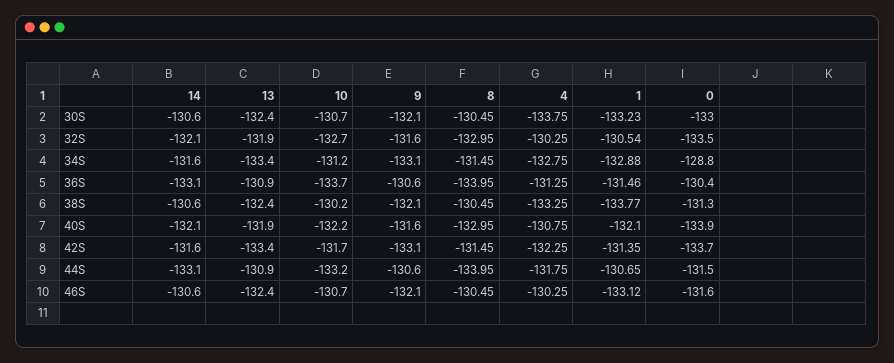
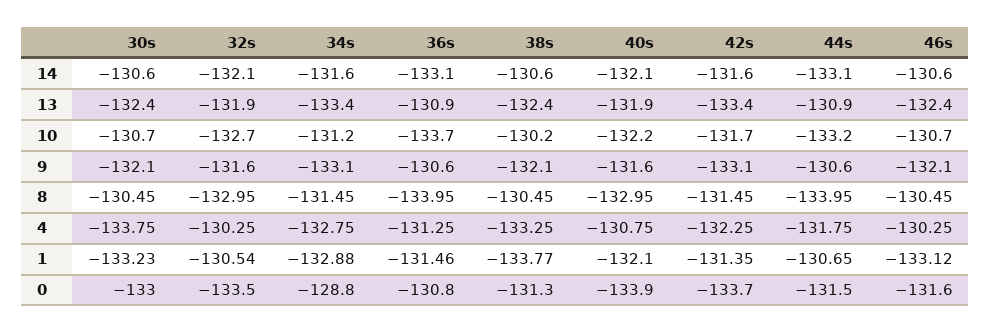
  {
    "14": {
      "30S": -130.6,
      "32S": -132.1,
      "34S": -131.6,
      "36S": -133.1,
      "38S": -130.6,
      "40S": -132.1,
      "42S": -131.6,
      "44S": -133.1,
      "46S": -130.6
    },
    "13": {
      "30S": -132.4,
      "32S": -131.9,
      "34S": -133.4,
      "36S": -130.9,
      "38S": -132.4,
      "40S": -131.9,
      "42S": -133.4,
      "44S": -130.9,
      "46S": -132.4
    },
    "10": {
      "30S": -130.7,
      "32S": -132.7,
      "34S": -131.2,
      "36S": -133.7,
      "38S": -130.2,
      "40S": -132.2,
      "42S": -131.7,
      "44S": -133.2,
      "46S": -130.7
    },
    "9": {
      "30S": -132.1,
      "32S": -131.6,
      "34S": -133.1,
      "36S": -130.6,
      "38S": -132.1,
      "40S": -131.6,
      "42S": -133.1,
      "44S": -130.6,
      "46S": -132.1
    },
    "8": {
      "30S": -130.45,
      "32S": -132.95,
      "34S": -131.45,
      "36S": -133.95,
      "38S": -130.45,
      "40S": -132.95,
      "42S": -131.45,
      "44S": -133.95,
      "46S": -130.45
    },
    "4": {
      "30S": -133.75,
      "32S": -130.25,
      "34S": -132.75,
      "36S": -131.25,
      "38S": -133.25,
      "40S": -130.75,
      "42S": -132.25,
      "44S": -131.75,
      "46S": -130.25
    },
    "1": {
      "30S": -133.23,
      "32S": -130.54,
      "34S": -132.88,
      "36S": -131.46,
      "38S": -133.77,
      "40S": -132.1,
      "42S": -131.35,
      "44S": -130.65,
      "46S": -133.12
    },
    "0": {
      "30S": -133,
      "32S": -133.5,
      "34S": -128.8,
-     "36S": -130.4,
+     "36S": -130.8,
      "38S": -131.3,
      "40S": -133.9,
      "42S": -133.7,
      "44S": -131.5,
      "46S": -131.6
    }
  }

